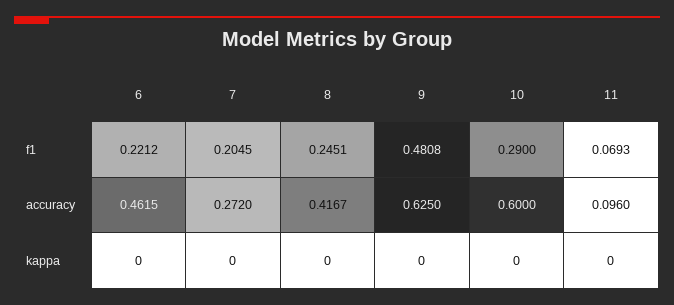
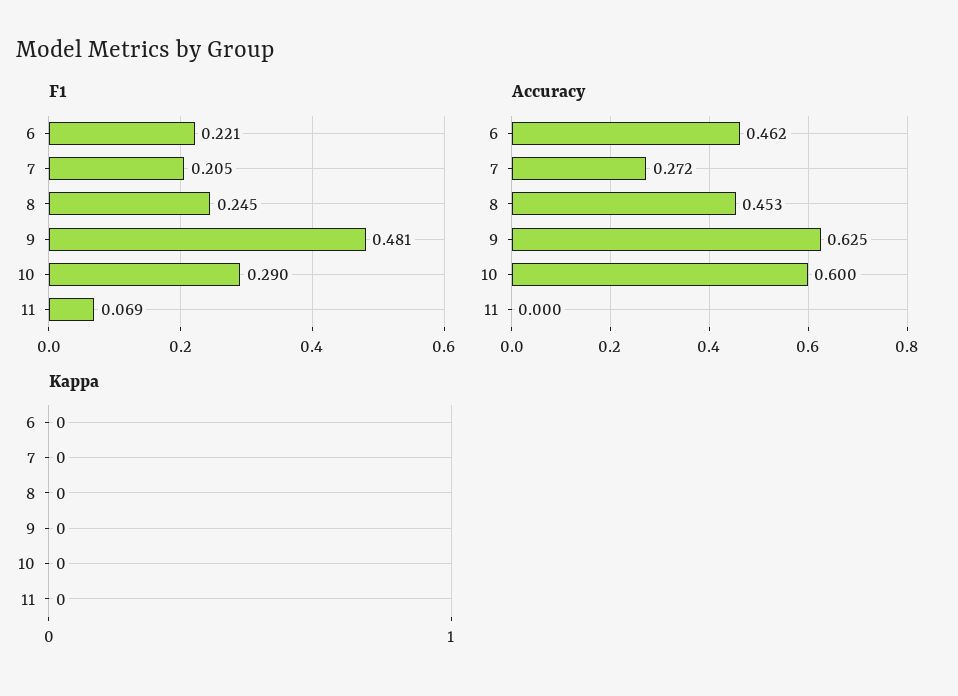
  {
    "f1": {
      "6": 0.2212,
      "7": 0.2045,
      "8": 0.2451,
      "9": 0.4808,
      "10": 0.29,
      "11": 0.0693
    },
    "accuracy": {
      "6": 0.4615,
      "7": 0.272,
-     "8": 0.4167,
+     "8": 0.453,
      "9": 0.625,
      "10": 0.6,
-     "11": 0.096
+     "11": 0
    },
    "kappa": {
      "6": 0,
      "7": 0,
      "8": 0,
      "9": 0,
      "10": 0,
      "11": 0
    }
  }

